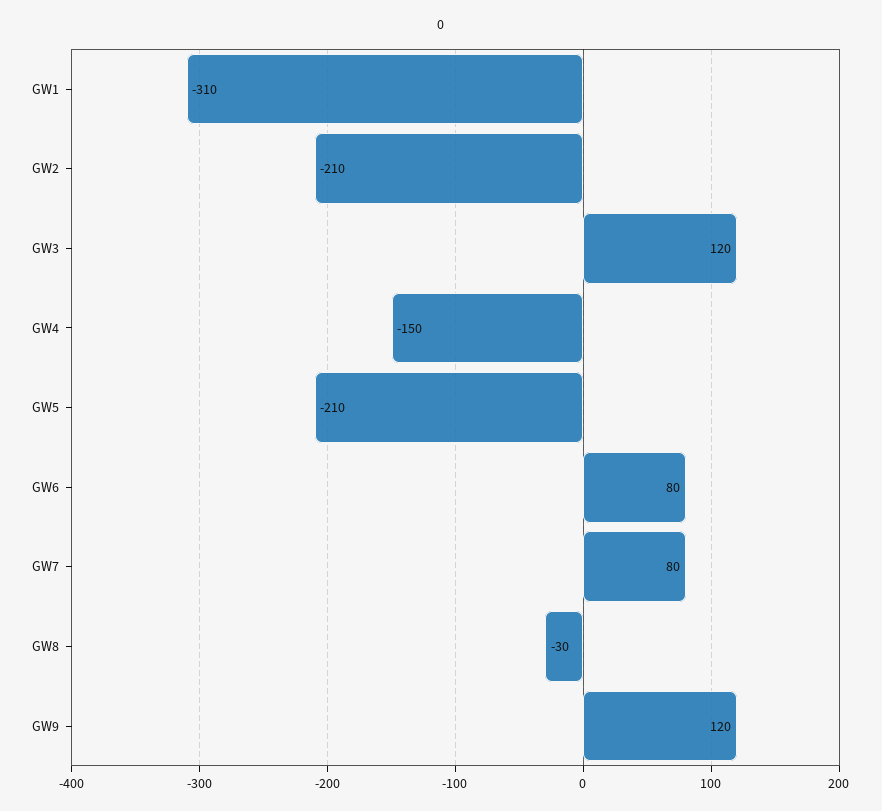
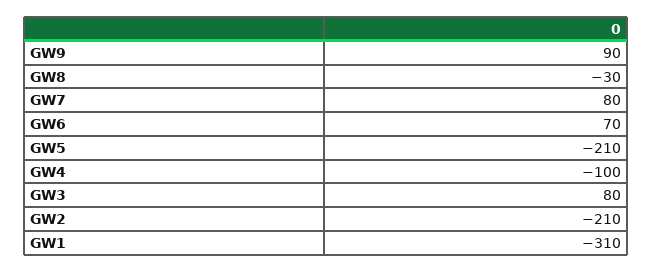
  {
    "GW1": -310,
    "GW2": -210,
-   "GW3": 120,
+   "GW3": 80,
-   "GW4": -150,
+   "GW4": -100,
    "GW5": -210,
-   "GW6": 80,
+   "GW6": 70,
    "GW7": 80,
    "GW8": -30,
-   "GW9": 120
+   "GW9": 90
  }

